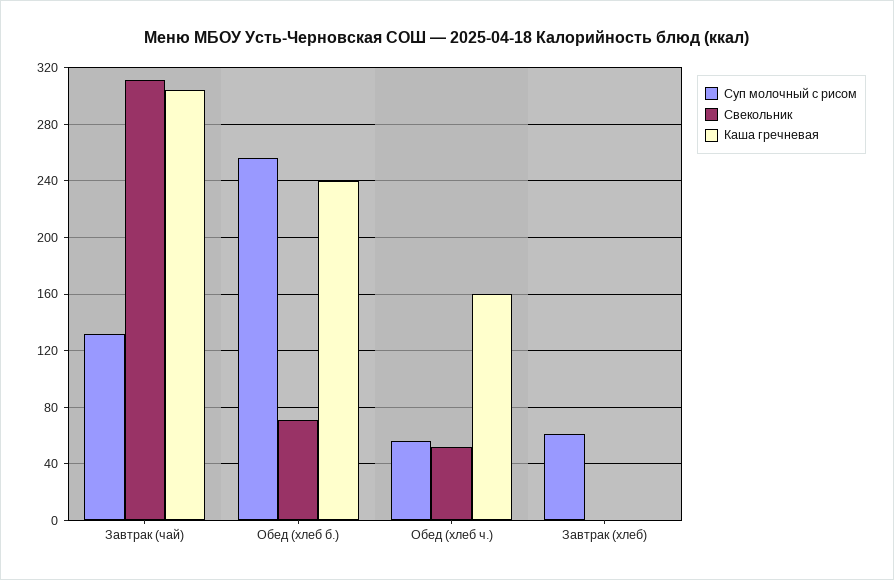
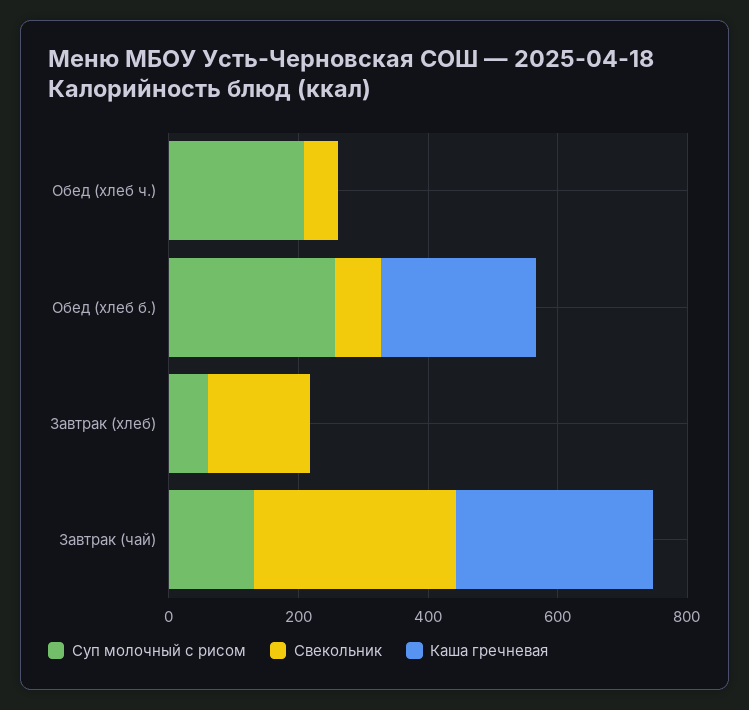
  {
    "Суп молочный с рисом": {
      "Завтрак (чай)": 130,
      "Обед (хлеб б.)": 255,
-     "Обед (хлеб ч.)": 55,
+     "Обед (хлеб ч.)": 200,
      "Завтрак (хлеб)": 60
    },
    "Свекольник": {
      "Завтрак (чай)": 310,
      "Обед (хлеб б.)": 70,
      "Обед (хлеб ч.)": 50,
-     "Завтрак (хлеб)": 0
+     "Завтрак (хлеб)": 150
    },
    "Каша гречневая": {
      "Завтрак (чай)": 305,
      "Обед (хлеб б.)": 240,
-     "Обед (хлеб ч.)": 160,
+     "Обед (хлеб ч.)": 0,
      "Завтрак (хлеб)": 0
    }
  }

